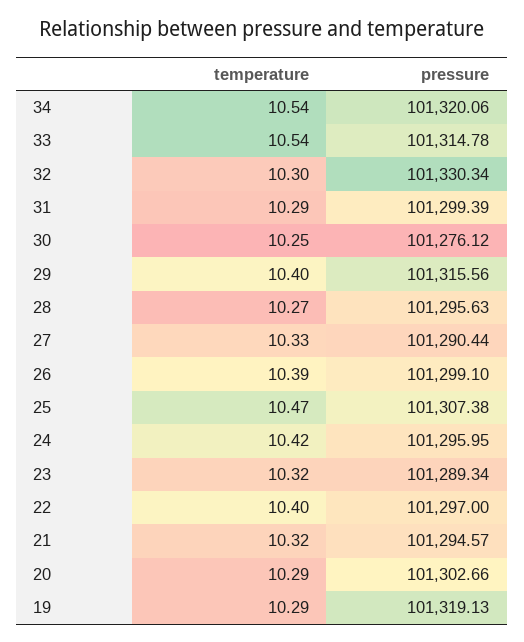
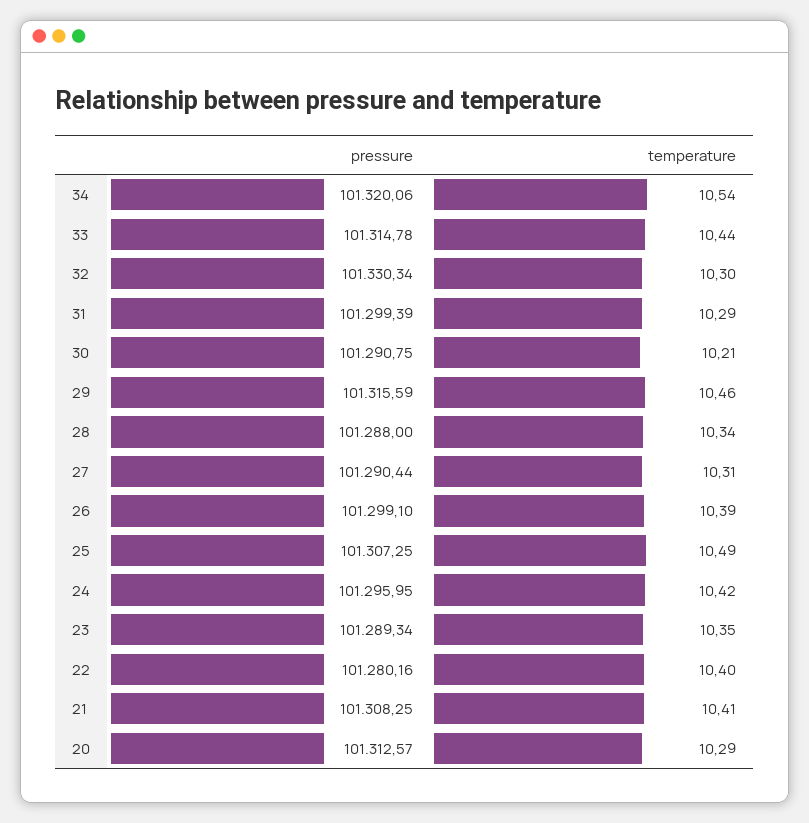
  {
    "temperature": {
      "34": 10.54,
-     "33": 10.54,
+     "33": 10.44,
      "32": 10.3,
      "31": 10.29,
-     "30": 10.25,
+     "30": 10.21,
-     "29": 10.4,
+     "29": 10.46,
-     "28": 10.27,
+     "28": 10.34,
-     "27": 10.33,
+     "27": 10.31,
      "26": 10.39,
-     "25": 10.47,
+     "25": 10.49,
      "24": 10.42,
-     "23": 10.32,
+     "23": 10.35,
      "22": 10.4,
-     "21": 10.32,
+     "21": 10.41,
-     "20": 10.29,
+     "20": 10.29
-     "19": 10.29
    },
    "pressure": {
      "34": 101320.06,
      "33": 101314.78,
      "32": 101330.34,
      "31": 101299.39,
-     "30": 101276.12,
+     "30": 101290.75,
-     "29": 101315.56,
+     "29": 101315.59,
-     "28": 101295.63,
+     "28": 101288,
      "27": 101290.44,
      "26": 101299.1,
-     "25": 101307.38,
+     "25": 101307.25,
      "24": 101295.95,
      "23": 101289.34,
-     "22": 101297,
+     "22": 101280.16,
-     "21": 101294.57,
+     "21": 101308.25,
-     "20": 101302.66,
+     "20": 101312.57
-     "19": 101319.13
    }
  }

